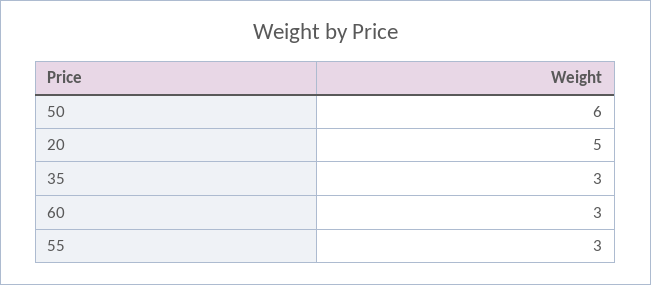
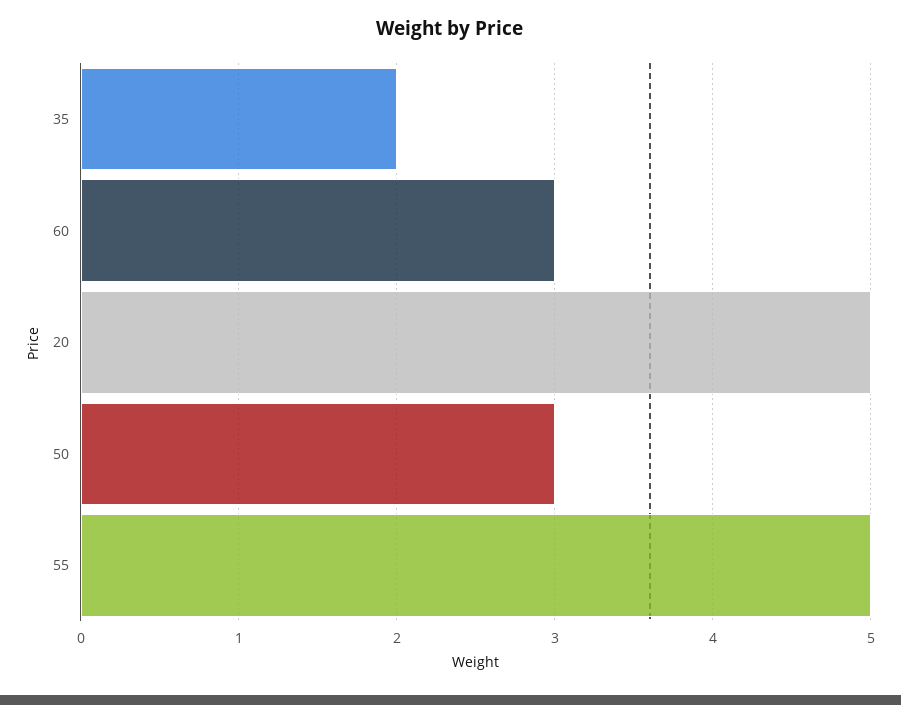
  {
-   "50": 6,
+   "50": 3,
    "20": 5,
-   "35": 3,
+   "35": 2,
    "60": 3,
-   "55": 3
+   "55": 5
  }

